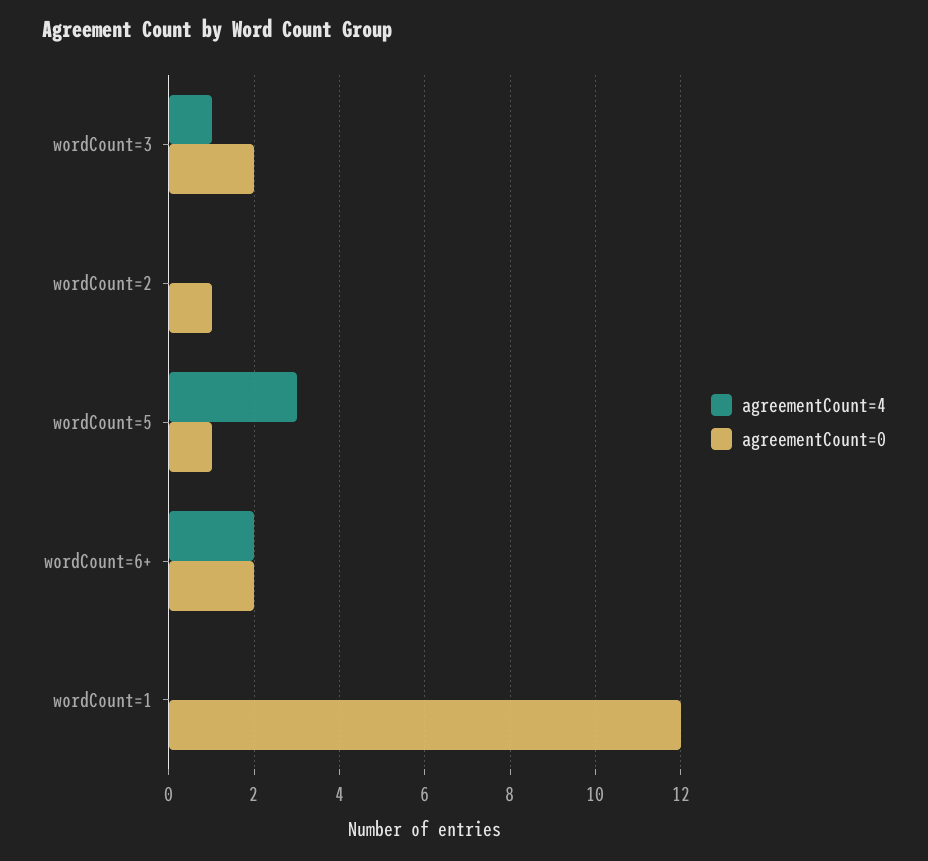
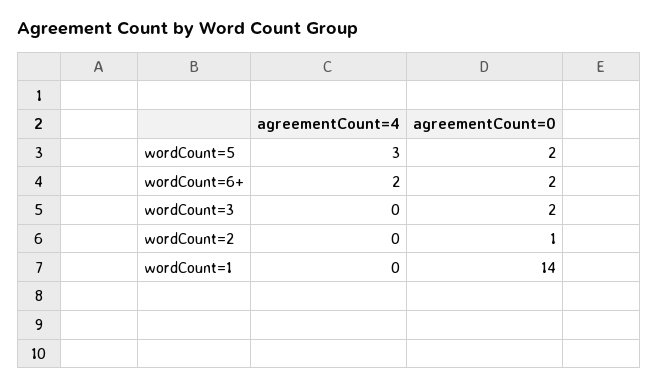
  {
    "agreementCount=4": {
-     "wordCount=3": 1,
+     "wordCount=3": 0,
      "wordCount=2": 0,
      "wordCount=5": 3,
      "wordCount=6+": 2,
      "wordCount=1": 0
    },
    "agreementCount=0": {
      "wordCount=3": 2,
      "wordCount=2": 1,
-     "wordCount=5": 1,
+     "wordCount=5": 2,
      "wordCount=6+": 2,
-     "wordCount=1": 12
+     "wordCount=1": 14
    }
  }

